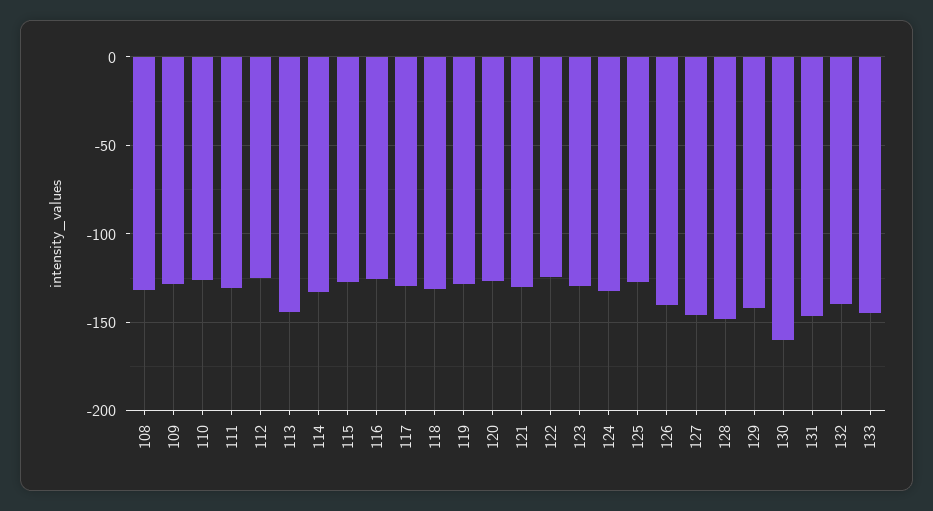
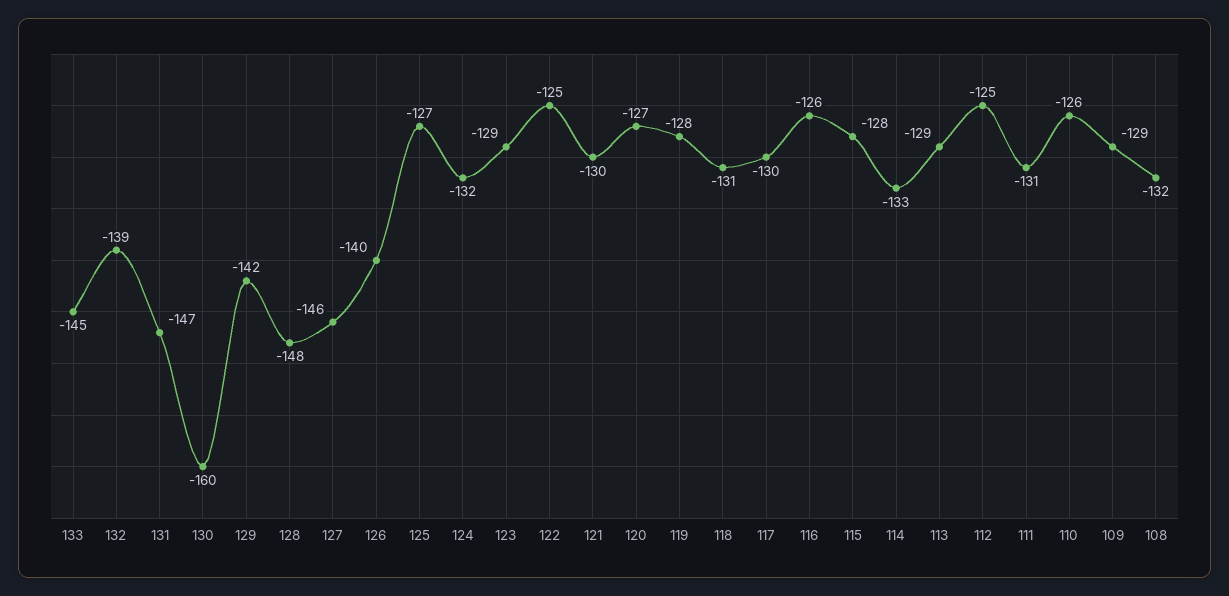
  {
    "108": -132,
    "109": -129,
    "110": -126,
    "111": -131,
    "112": -125,
-   "113": -145,
+   "113": -129,
    "114": -133,
    "115": -128,
    "116": -126,
    "117": -130,
    "118": -131,
    "119": -128,
    "120": -127,
    "121": -130,
    "122": -125,
    "123": -129,
    "124": -132,
    "125": -127,
    "126": -140,
    "127": -146,
    "128": -148,
    "129": -142,
    "130": -160,
    "131": -147,
    "132": -139,
    "133": -145
  }

